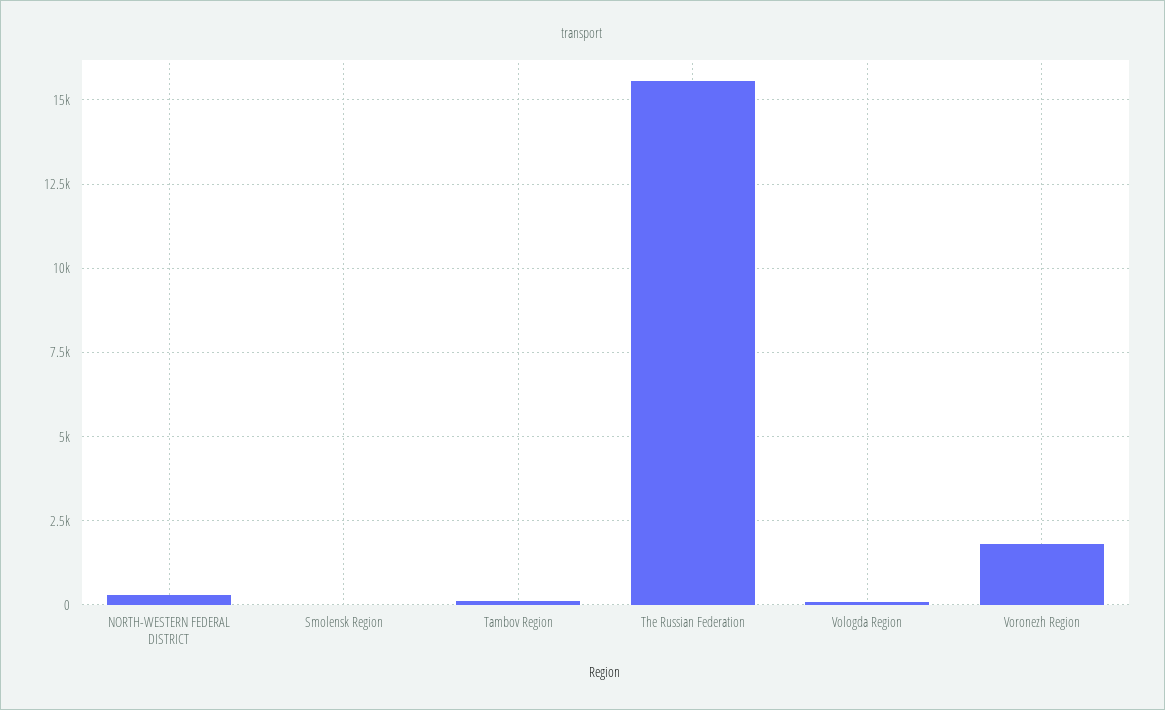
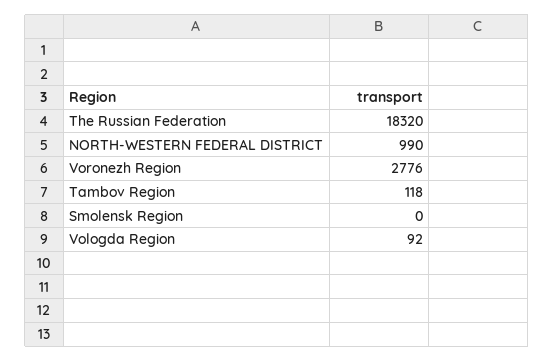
  {
-   "NORTH-WESTERN FEDERAL DISTRICT": 250,
+   "NORTH-WESTERN FEDERAL DISTRICT": 990,
    "Smolensk Region": 0,
    "Tambov Region": 118,
-   "The Russian Federation": 15500,
+   "The Russian Federation": 18320,
    "Vologda Region": 92,
-   "Voronezh Region": 1750
+   "Voronezh Region": 2776
  }

